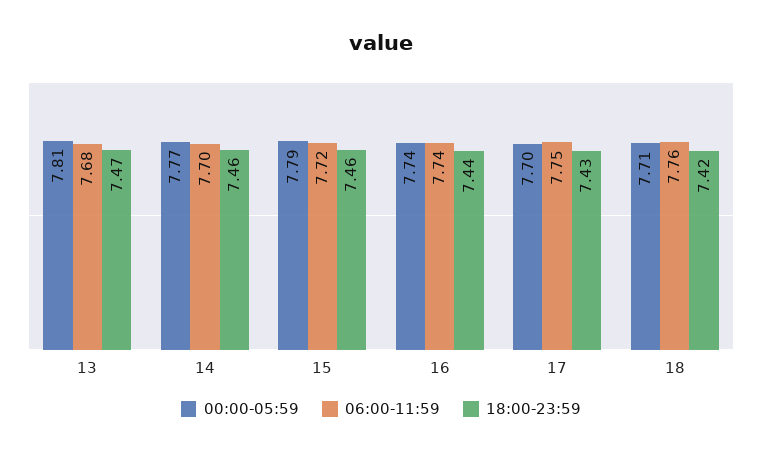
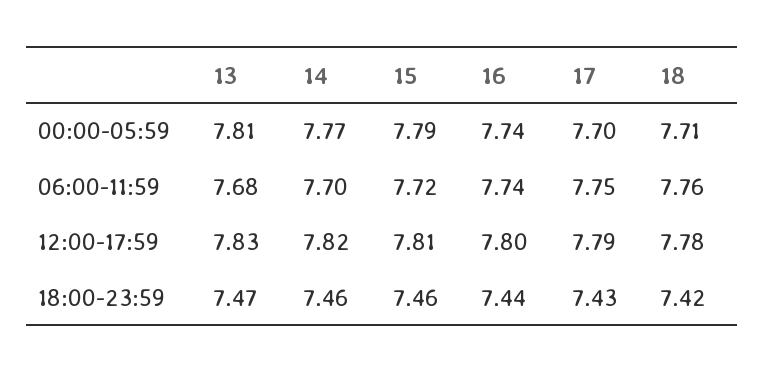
  {
    "00:00-05:59": {
      "13": 7.81,
      "14": 7.77,
      "15": 7.79,
      "16": 7.74,
      "17": 7.7,
      "18": 7.71
    },
    "06:00-11:59": {
      "13": 7.68,
      "14": 7.7,
      "15": 7.72,
      "16": 7.74,
      "17": 7.75,
      "18": 7.76
    },
    "18:00-23:59": {
      "13": 7.47,
      "14": 7.46,
      "15": 7.46,
      "16": 7.44,
      "17": 7.43,
      "18": 7.42
-   }
+   },
+   "12:00-17:59": {
+     "13": 7.83,
+     "14": 7.82,
+     "15": 7.81,
+     "16": 7.8,
+     "17": 7.79,
+     "18": 7.78
+   }
  }

